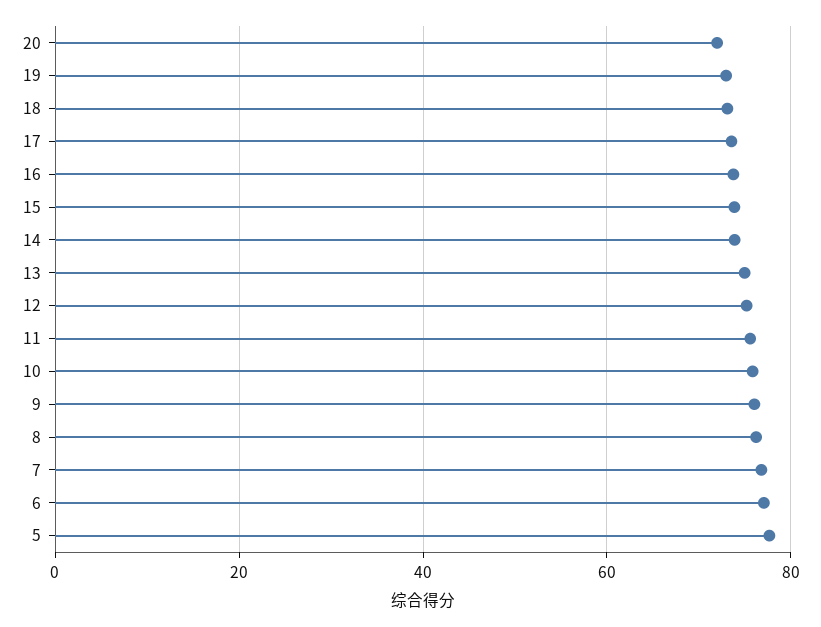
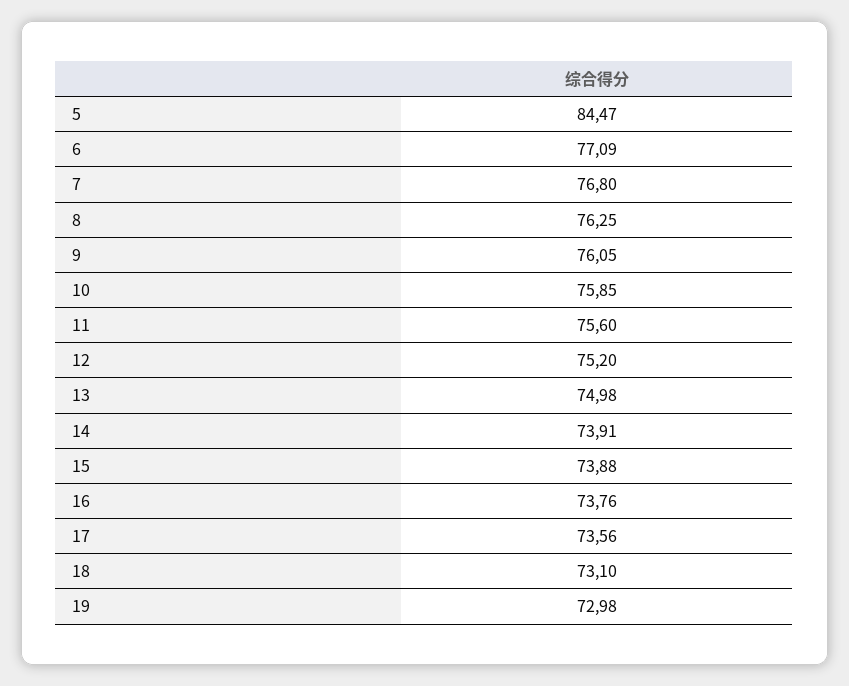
  {
-   "20": 72,
    "19": 72.98,
    "18": 73.1,
    "17": 73.56,
    "16": 73.76,
    "15": 73.88,
    "14": 73.91,
    "13": 74.98,
    "12": 75.2,
    "11": 75.6,
    "10": 75.85,
    "9": 76.05,
    "8": 76.25,
    "7": 76.8,
    "6": 77.09,
-   "5": 78
+   "5": 84.47
  }

